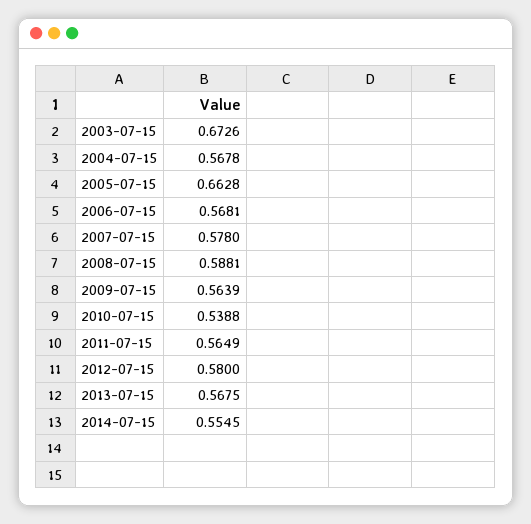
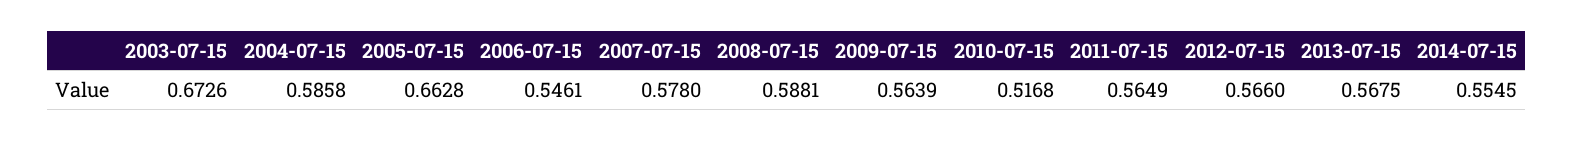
  {
    "2003-07-15": 0.6726,
-   "2004-07-15": 0.5678,
+   "2004-07-15": 0.5858,
    "2005-07-15": 0.6628,
-   "2006-07-15": 0.5681,
+   "2006-07-15": 0.5461,
    "2007-07-15": 0.578,
    "2008-07-15": 0.5881,
    "2009-07-15": 0.5639,
-   "2010-07-15": 0.5388,
+   "2010-07-15": 0.5168,
    "2011-07-15": 0.5649,
-   "2012-07-15": 0.58,
+   "2012-07-15": 0.566,
    "2013-07-15": 0.5675,
    "2014-07-15": 0.5545
  }

